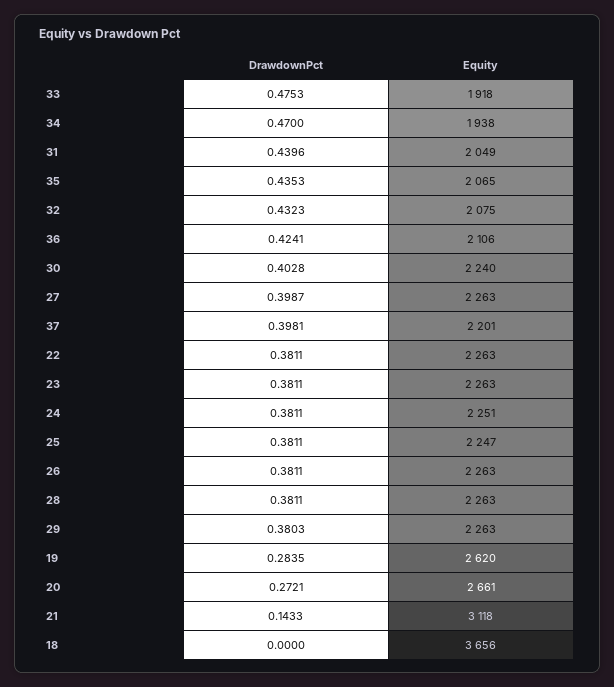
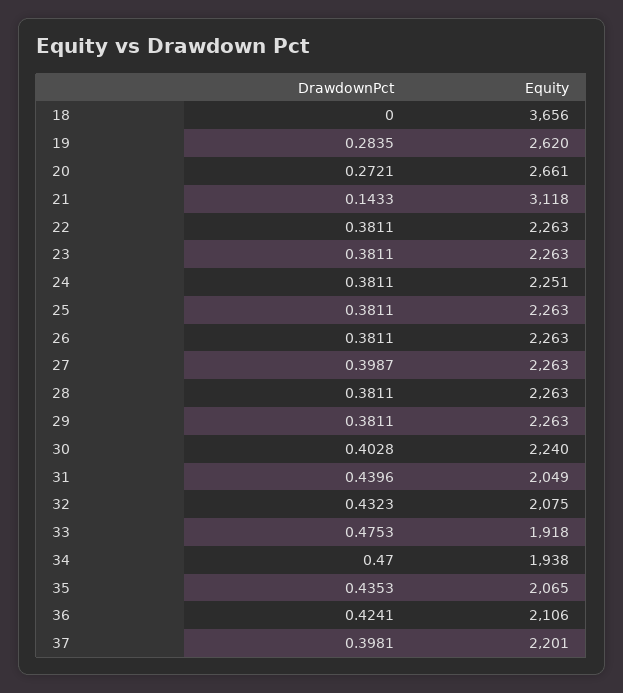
  {
    "DrawdownPct": {
      "33": 0.4753,
      "34": 0.47,
      "31": 0.4396,
      "35": 0.4353,
      "32": 0.4323,
      "36": 0.4241,
      "30": 0.4028,
      "27": 0.3987,
      "37": 0.3981,
      "22": 0.3811,
      "23": 0.3811,
      "24": 0.3811,
      "25": 0.3811,
      "26": 0.3811,
      "28": 0.3811,
-     "29": 0.3803,
+     "29": 0.3811,
      "19": 0.2835,
      "20": 0.2721,
      "21": 0.1433,
      "18": 0
    },
    "Equity": {
      "33": 1918,
      "34": 1938,
      "31": 2049,
      "35": 2065,
      "32": 2075,
      "36": 2106,
      "30": 2240,
      "27": 2263,
      "37": 2201,
      "22": 2263,
      "23": 2263,
      "24": 2251,
-     "25": 2247,
+     "25": 2263,
      "26": 2263,
      "28": 2263,
      "29": 2263,
      "19": 2620,
      "20": 2661,
      "21": 3118,
      "18": 3656
    }
  }

